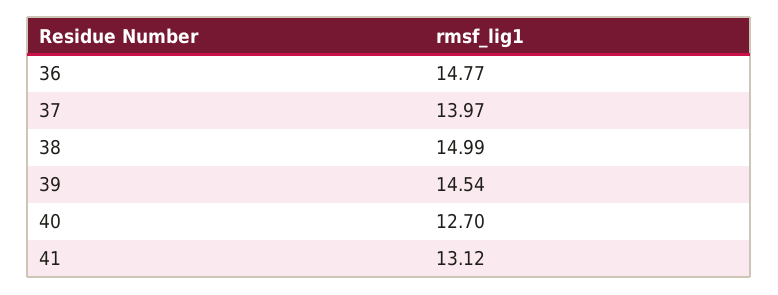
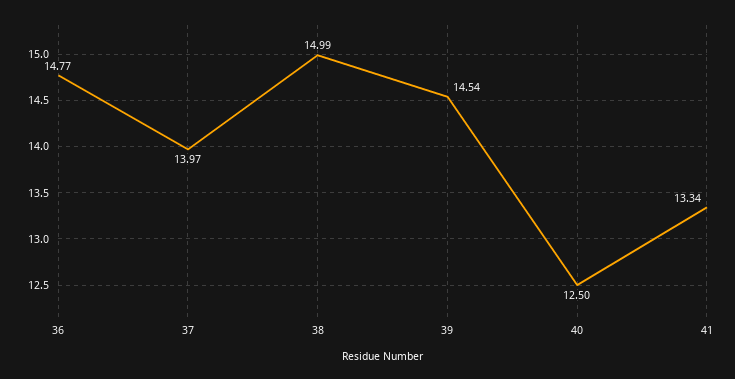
  {
    "36": 14.77,
    "37": 13.97,
    "38": 14.99,
    "39": 14.54,
-   "40": 12.7,
+   "40": 12.5,
-   "41": 13.12
+   "41": 13.34
  }

